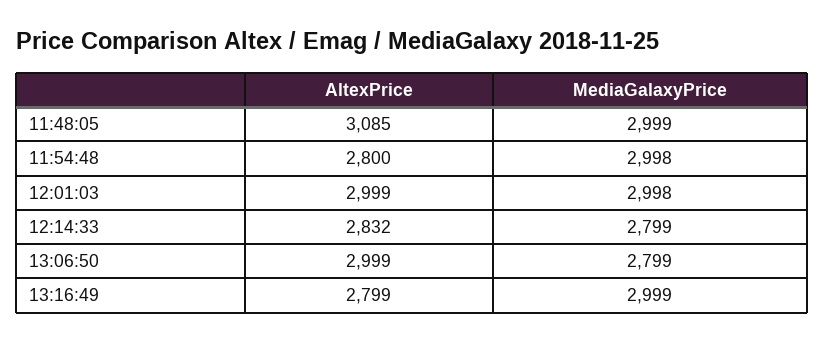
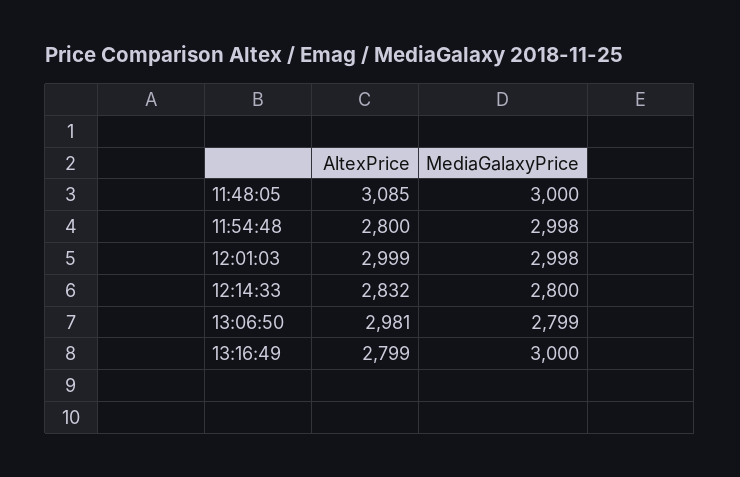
  {
    "AltexPrice": {
      "11:48:05": 3085,
      "11:54:48": 2800,
      "12:01:03": 2999,
      "12:14:33": 2832,
-     "13:06:50": 2999,
+     "13:06:50": 2981,
      "13:16:49": 2799
    },
    "MediaGalaxyPrice": {
-     "11:48:05": 2999,
+     "11:48:05": 3000,
      "11:54:48": 2998,
      "12:01:03": 2998,
-     "12:14:33": 2799,
+     "12:14:33": 2800,
      "13:06:50": 2799,
-     "13:16:49": 2999
+     "13:16:49": 3000
    }
  }

